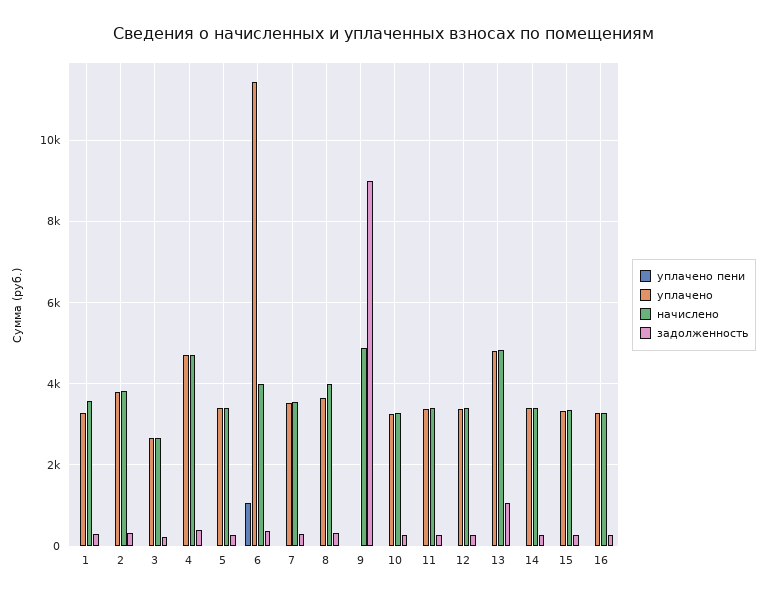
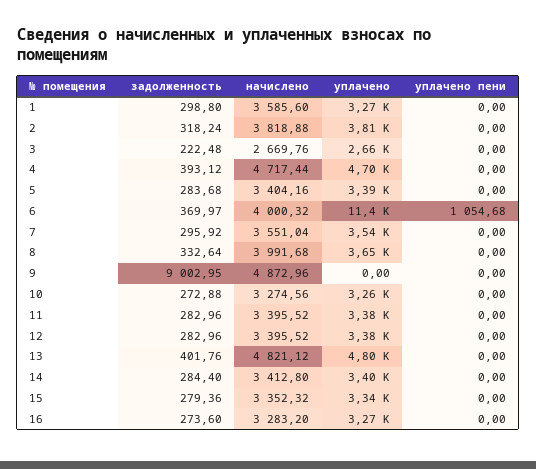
  {
    "уплачено пени": {
      "1": 0,
      "2": 0,
      "3": 0,
      "4": 0,
      "5": 0,
      "6": 1054.68,
      "7": 0,
      "8": 0,
      "9": 0,
      "10": 0,
      "11": 0,
      "12": 0,
      "13": 0,
      "14": 0,
      "15": 0,
      "16": 0
    },
    "уплачено": {
      "1": 3270,
      "2": 3810,
      "3": 2660,
      "4": 4700,
      "5": 3390,
      "6": 11400,
      "7": 3540,
      "8": 3650,
      "9": 0,
      "10": 3260,
      "11": 3380,
      "12": 3380,
      "13": 4800,
      "14": 3400,
      "15": 3340,
      "16": 3270
    },
    "начислено": {
      "1": 3585.6,
      "2": 3818.88,
      "3": 2669.76,
      "4": 4717.44,
      "5": 3404.16,
      "6": 4000.32,
      "7": 3551.04,
      "8": 3991.68,
      "9": 4872.96,
      "10": 3274.56,
      "11": 3395.52,
      "12": 3395.52,
      "13": 4821.12,
      "14": 3412.8,
      "15": 3352.32,
      "16": 3283.2
    },
    "задолженность": {
      "1": 298.8,
      "2": 318.24,
      "3": 222.48,
      "4": 393.12,
      "5": 283.68,
      "6": 369.97,
      "7": 295.92,
      "8": 332.64,
      "9": 9002.95,
      "10": 272.88,
      "11": 282.96,
      "12": 282.96,
-     "13": 1000,
+     "13": 401.76,
      "14": 284.4,
      "15": 279.36,
      "16": 273.6
    }
  }

